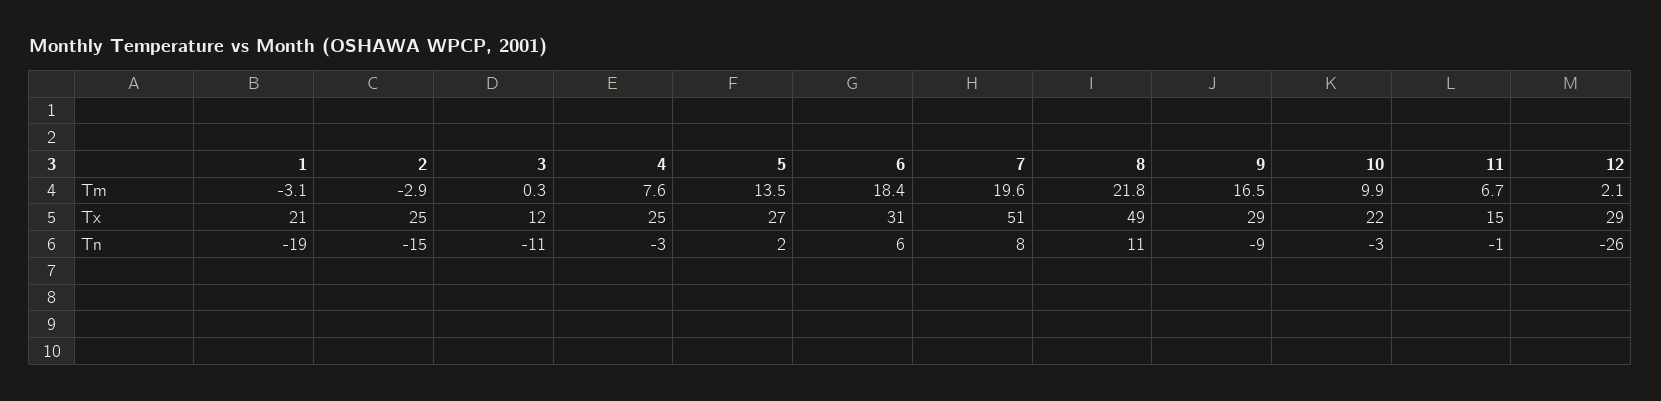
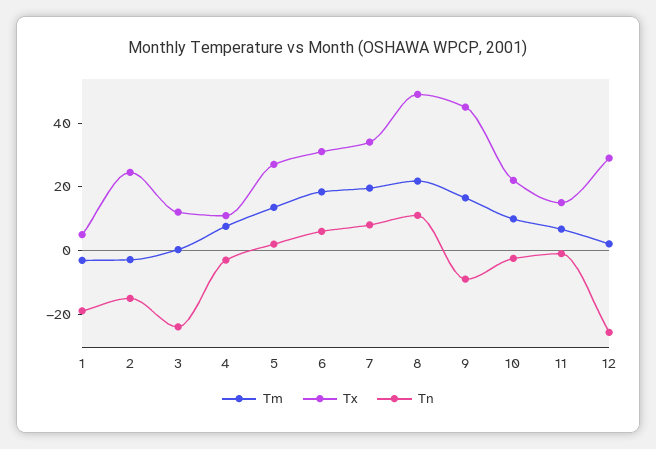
  {
    "Tm": {
      "1": -3.1,
      "2": -2.9,
      "3": 0.3,
      "4": 7.6,
      "5": 13.5,
      "6": 18.4,
      "7": 19.6,
      "8": 21.8,
      "9": 16.5,
      "10": 9.9,
      "11": 6.7,
      "12": 2.1
    },
    "Tx": {
-     "1": 21,
+     "1": 5,
      "2": 25,
      "3": 12,
-     "4": 25,
+     "4": 10,
      "5": 27,
      "6": 31,
-     "7": 51,
+     "7": 35,
      "8": 49,
-     "9": 29,
+     "9": 45,
      "10": 22,
      "11": 15,
      "12": 29
    },
    "Tn": {
      "1": -19,
      "2": -15,
-     "3": -11,
+     "3": -25,
      "4": -3,
      "5": 2,
      "6": 6,
      "7": 8,
      "8": 11,
      "9": -9,
      "10": -3,
      "11": -1,
      "12": -26
    }
  }

